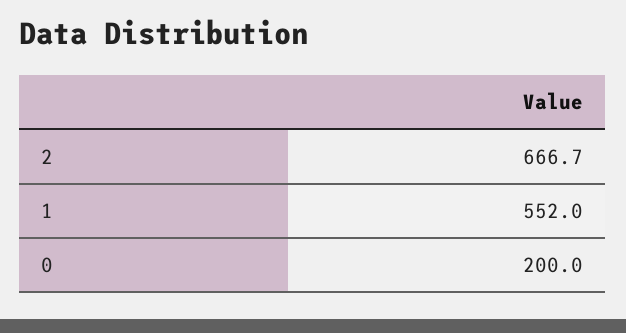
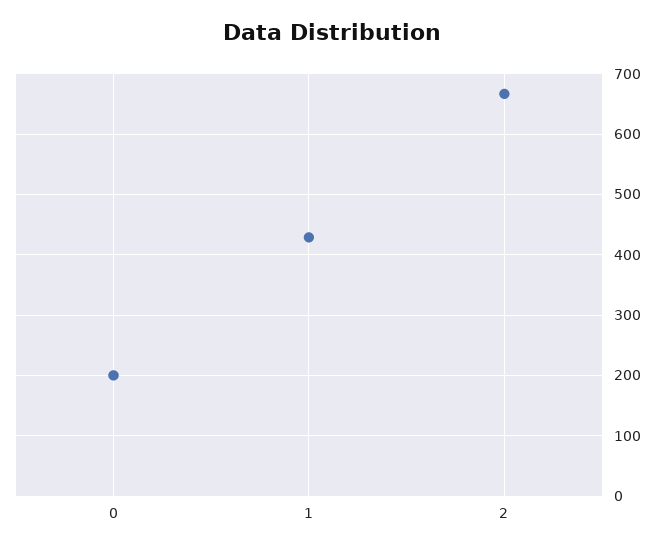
  {
    "2": 666.7,
-   "1": 552,
+   "1": 430,
    "0": 200
  }

